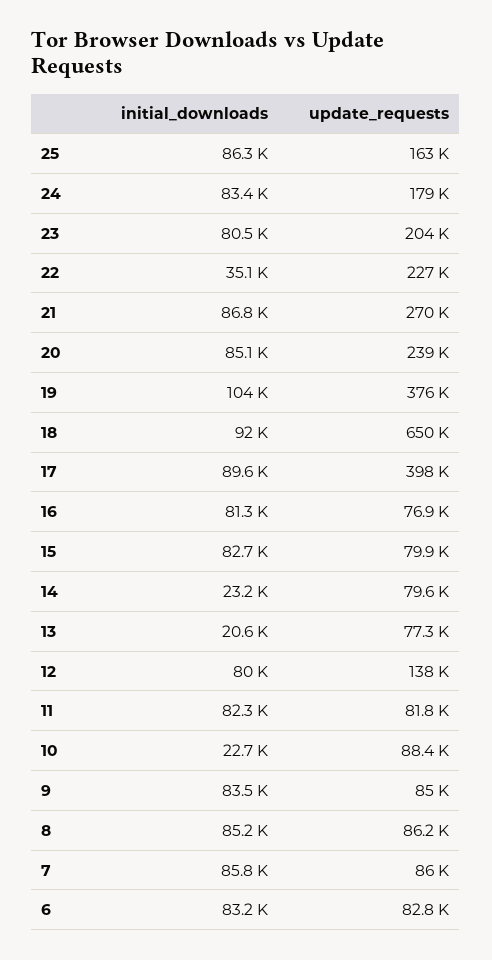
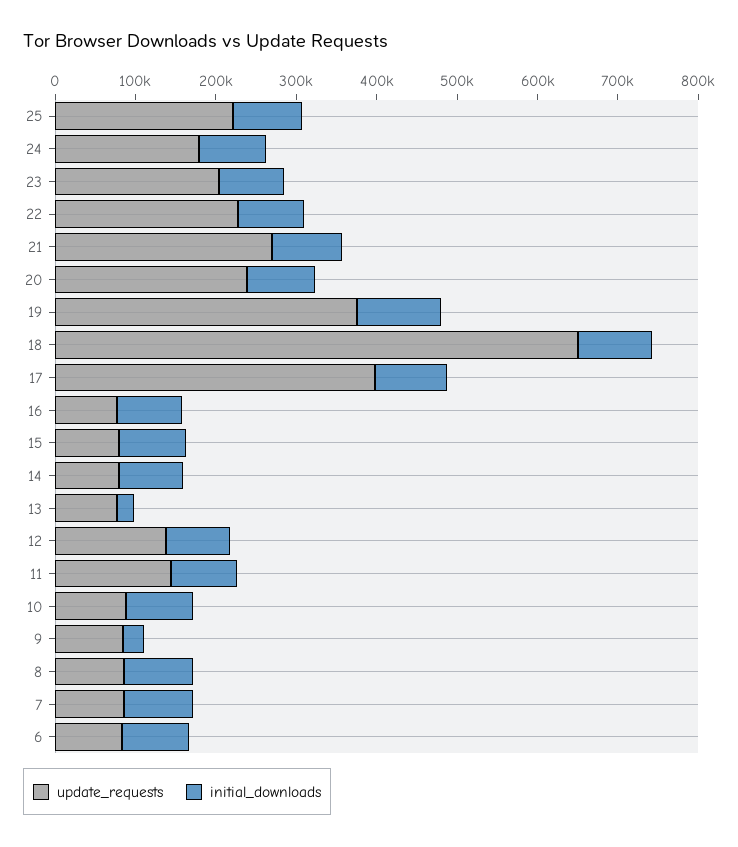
  {
    "initial_downloads": {
      "25": 86300,
      "24": 83400,
      "23": 80500,
-     "22": 35100,
+     "22": 80000,
      "21": 86800,
      "20": 85100,
      "19": 104000,
      "18": 92000,
      "17": 89600,
      "16": 81300,
      "15": 82700,
-     "14": 23200,
+     "14": 80000,
      "13": 20600,
      "12": 80000,
      "11": 82300,
-     "10": 22700,
+     "10": 80000,
-     "9": 83500,
+     "9": 20000,
      "8": 85200,
      "7": 85800,
      "6": 83200
    },
    "update_requests": {
-     "25": 163000,
+     "25": 220000,
      "24": 179000,
      "23": 204000,
      "22": 227000,
      "21": 270000,
      "20": 239000,
      "19": 376000,
      "18": 650000,
      "17": 398000,
      "16": 76900,
      "15": 79900,
      "14": 79600,
      "13": 77300,
      "12": 138000,
-     "11": 81800,
+     "11": 140000,
      "10": 88400,
      "9": 85000,
      "8": 86200,
      "7": 86000,
      "6": 82800
    }
  }

